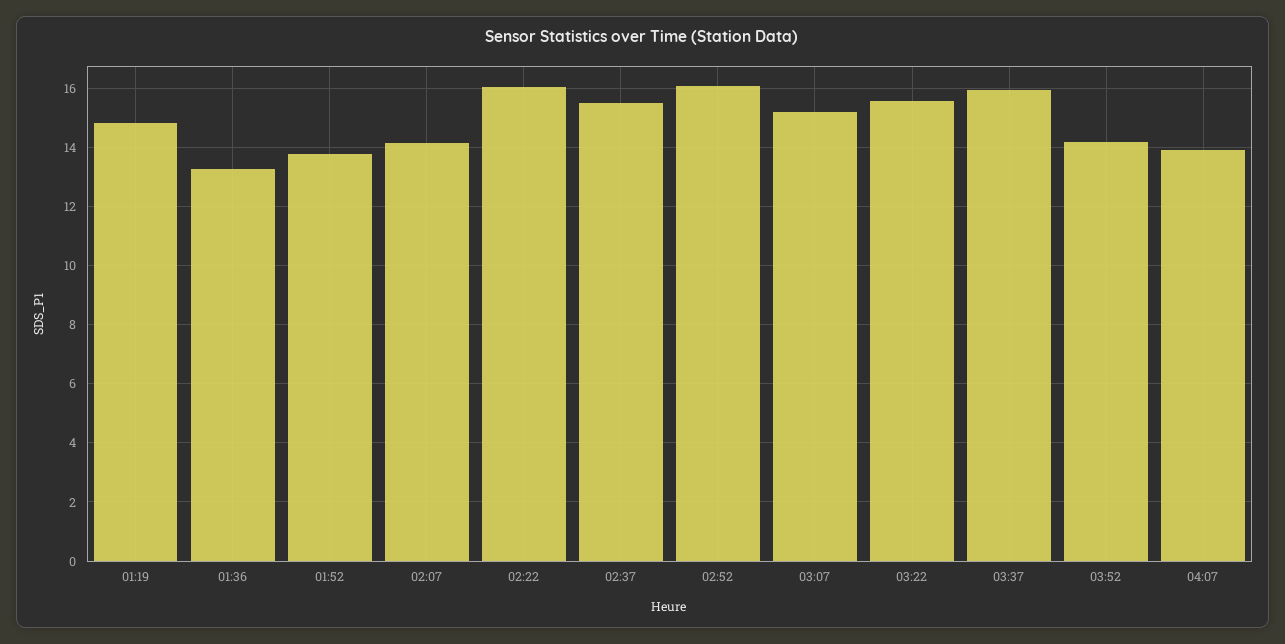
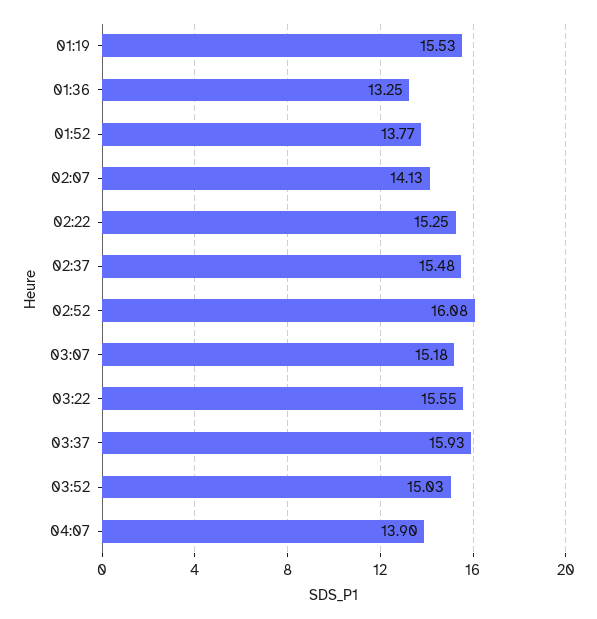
  {
-   "01:19": 14.75,
+   "01:19": 15.53,
    "01:36": 13.25,
    "01:52": 13.77,
    "02:07": 14.13,
-   "02:22": 16,
+   "02:22": 15.25,
    "02:37": 15.48,
    "02:52": 16.08,
    "03:07": 15.18,
    "03:22": 15.55,
    "03:37": 15.93,
-   "03:52": 14.25,
+   "03:52": 15.03,
    "04:07": 13.9
  }

